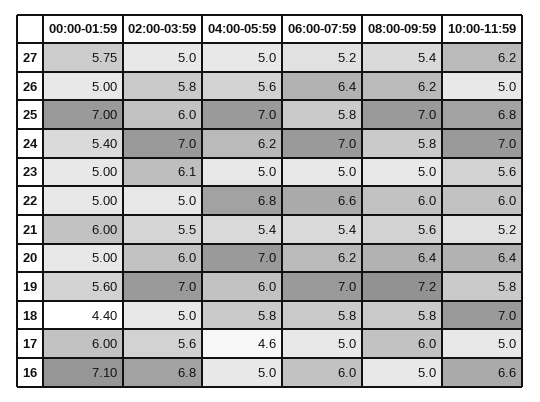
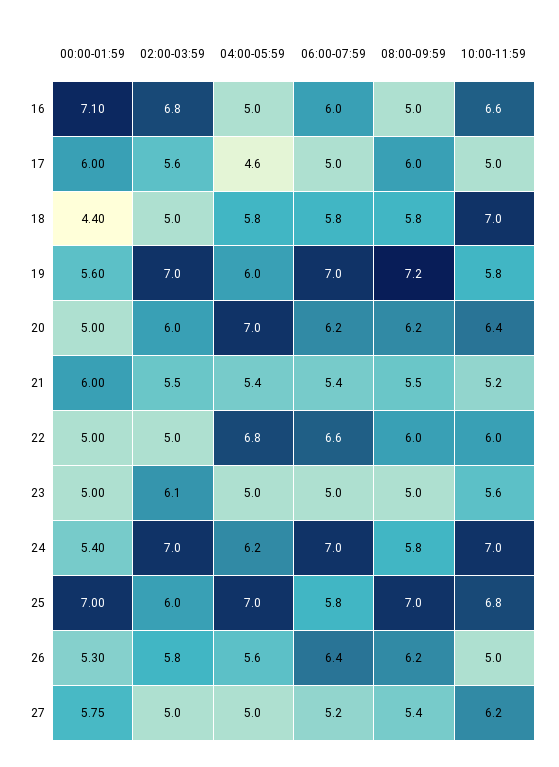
  {
    "00:00-01:59": {
      "27": 5.75,
-     "26": 5,
+     "26": 5.3,
      "25": 7,
      "24": 5.4,
      "23": 5,
      "22": 5,
      "21": 6,
      "20": 5,
      "19": 5.6,
      "18": 4.4,
      "17": 6,
      "16": 7.1
    },
    "02:00-03:59": {
      "27": 5,
      "26": 5.8,
      "25": 6,
      "24": 7,
      "23": 6.1,
      "22": 5,
      "21": 5.5,
      "20": 6,
      "19": 7,
      "18": 5,
      "17": 5.6,
      "16": 6.8
    },
    "04:00-05:59": {
      "27": 5,
      "26": 5.6,
      "25": 7,
      "24": 6.2,
      "23": 5,
      "22": 6.8,
      "21": 5.4,
      "20": 7,
      "19": 6,
      "18": 5.8,
      "17": 4.6,
      "16": 5
    },
    "06:00-07:59": {
      "27": 5.2,
      "26": 6.4,
      "25": 5.8,
      "24": 7,
      "23": 5,
      "22": 6.6,
      "21": 5.4,
      "20": 6.2,
      "19": 7,
      "18": 5.8,
      "17": 5,
      "16": 6
    },
    "08:00-09:59": {
      "27": 5.4,
      "26": 6.2,
      "25": 7,
      "24": 5.8,
      "23": 5,
      "22": 6,
-     "21": 5.6,
+     "21": 5.5,
-     "20": 6.4,
+     "20": 6.2,
      "19": 7.2,
      "18": 5.8,
      "17": 6,
      "16": 5
    },
    "10:00-11:59": {
      "27": 6.2,
      "26": 5,
      "25": 6.8,
      "24": 7,
      "23": 5.6,
      "22": 6,
      "21": 5.2,
      "20": 6.4,
      "19": 5.8,
      "18": 7,
      "17": 5,
      "16": 6.6
    }
  }

